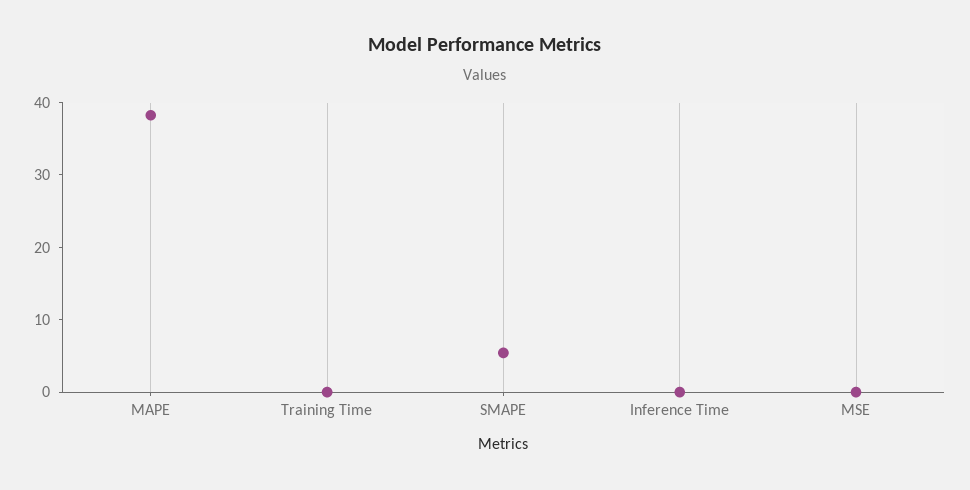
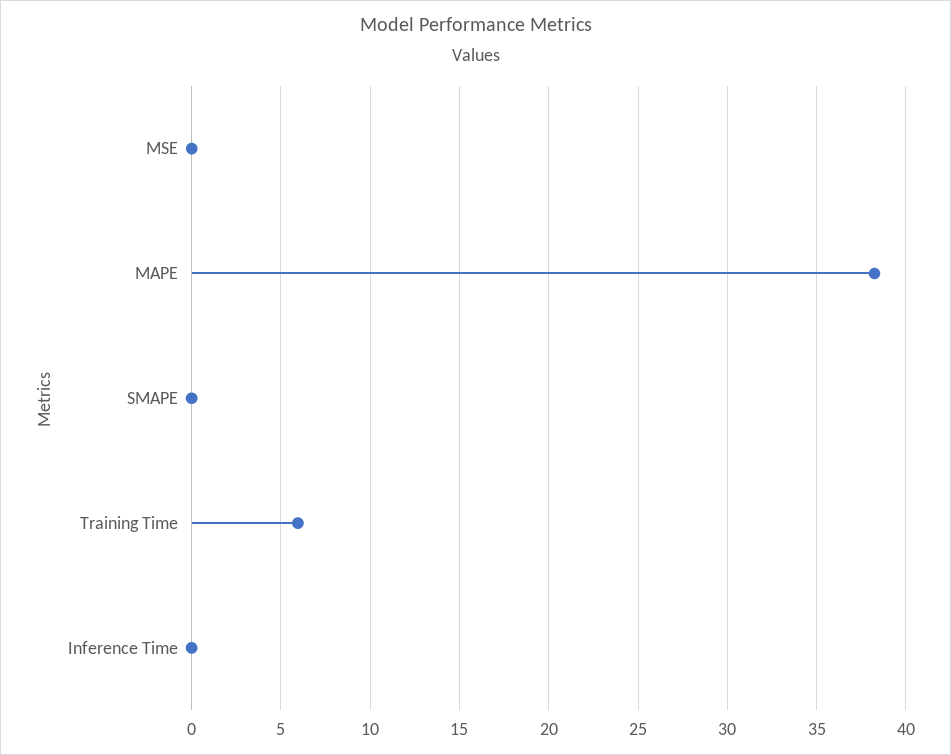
  {
    "MAPE": 38,
-   "Training Time": 0,
+   "Training Time": 6,
-   "SMAPE": 6,
+   "SMAPE": 0,
    "Inference Time": 0,
    "MSE": 0
  }

